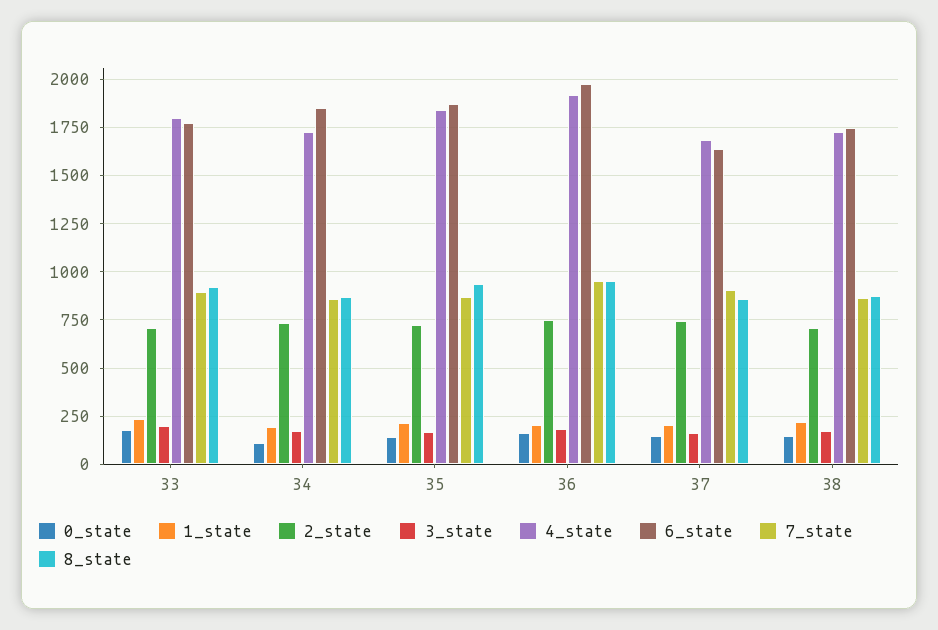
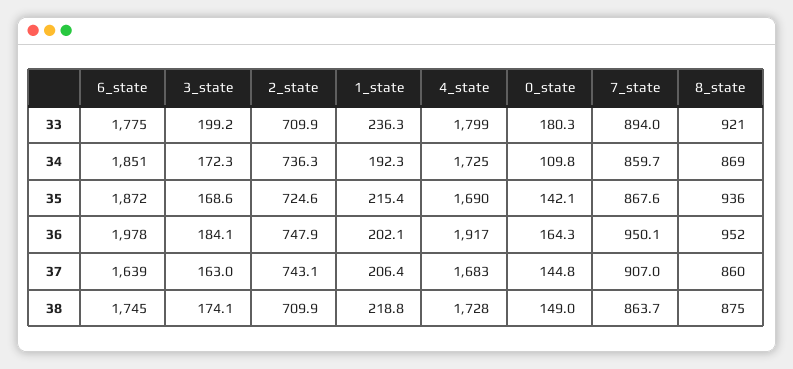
  {
    "0_state": {
      "33": 180.3,
      "34": 109.8,
      "35": 142.1,
      "36": 164.3,
      "37": 144.8,
      "38": 149
    },
    "1_state": {
      "33": 236.3,
      "34": 192.3,
      "35": 215.4,
      "36": 202.1,
      "37": 206.4,
      "38": 218.8
    },
    "2_state": {
      "33": 709.9,
      "34": 736.3,
      "35": 724.6,
      "36": 747.9,
      "37": 743.1,
      "38": 709.9
    },
    "3_state": {
      "33": 199.2,
      "34": 172.3,
      "35": 168.6,
      "36": 184.1,
      "37": 163,
      "38": 174.1
    },
    "4_state": {
      "33": 1799,
      "34": 1725,
-     "35": 1850,
+     "35": 1690,
      "36": 1917,
      "37": 1683,
      "38": 1728
    },
    "6_state": {
      "33": 1775,
      "34": 1851,
      "35": 1872,
      "36": 1978,
      "37": 1639,
      "38": 1745
    },
    "7_state": {
      "33": 894,
      "34": 859.7,
      "35": 867.6,
      "36": 950.1,
      "37": 907,
      "38": 863.7
    },
    "8_state": {
      "33": 921,
      "34": 869,
      "35": 936,
      "36": 952,
      "37": 860,
      "38": 875
    }
  }

